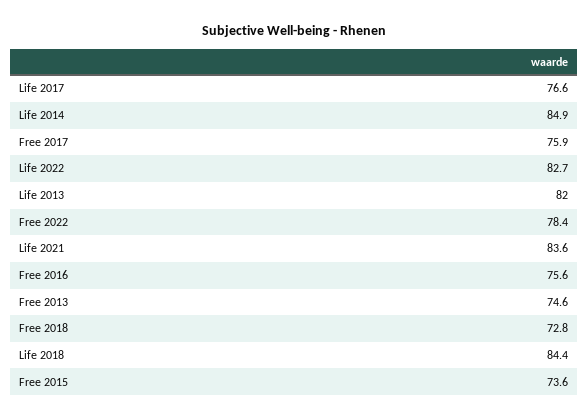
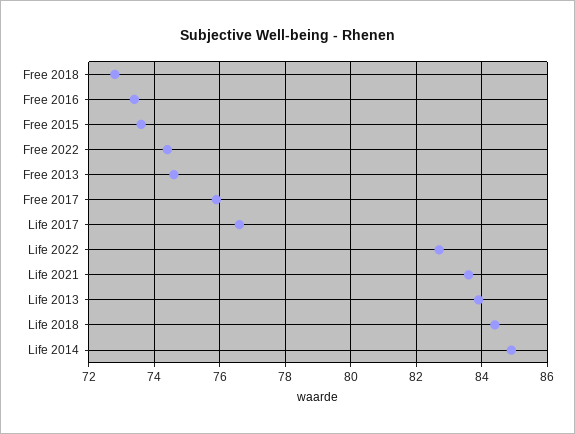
  {
    "Life 2017": 76.6,
    "Life 2014": 84.9,
    "Free 2017": 75.9,
    "Life 2022": 82.7,
-   "Life 2013": 82,
+   "Life 2013": 84,
-   "Free 2022": 78.4,
+   "Free 2022": 74.5,
    "Life 2021": 83.6,
-   "Free 2016": 75.6,
+   "Free 2016": 73.5,
    "Free 2013": 74.6,
    "Free 2018": 72.8,
    "Life 2018": 84.4,
    "Free 2015": 73.6
  }

